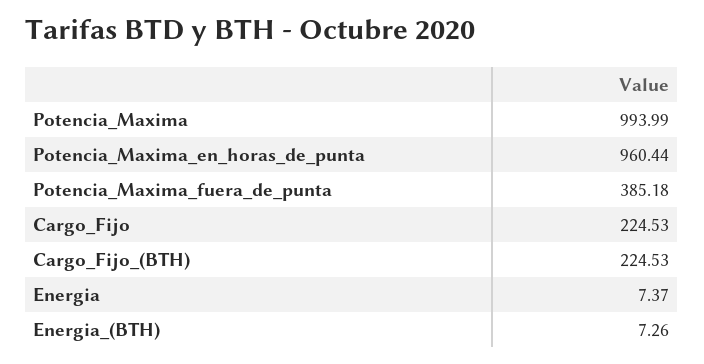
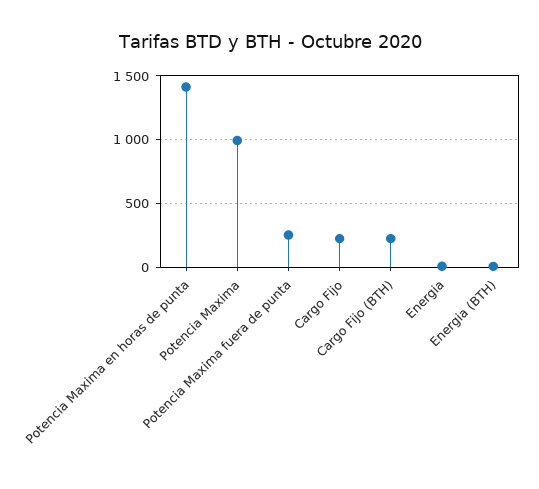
  {
    "Potencia_Maxima": 993.99,
-   "Potencia_Maxima_en_horas_de_punta": 960.44,
+   "Potencia_Maxima_en_horas_de_punta": 1400,
-   "Potencia_Maxima_fuera_de_punta": 385.18,
+   "Potencia_Maxima_fuera_de_punta": 250,
    "Cargo_Fijo": 224.53,
    "Cargo_Fijo_(BTH)": 224.53,
    "Energia": 7.37,
    "Energia_(BTH)": 7.26
  }

